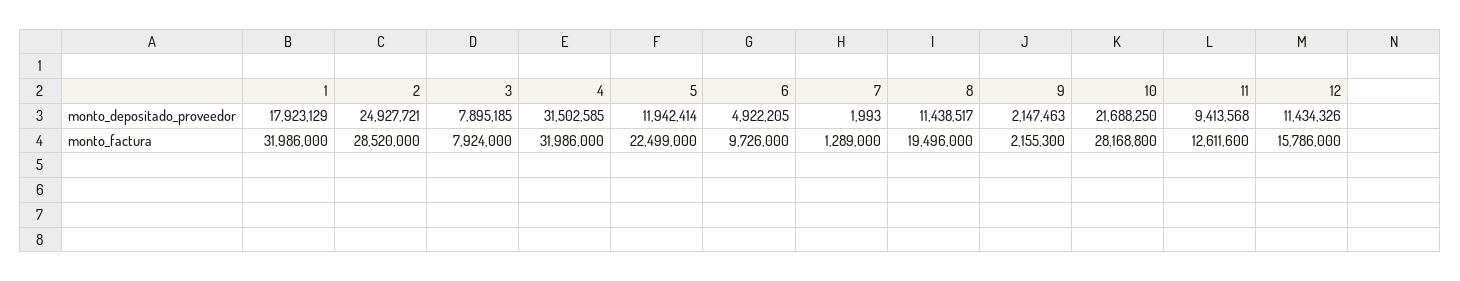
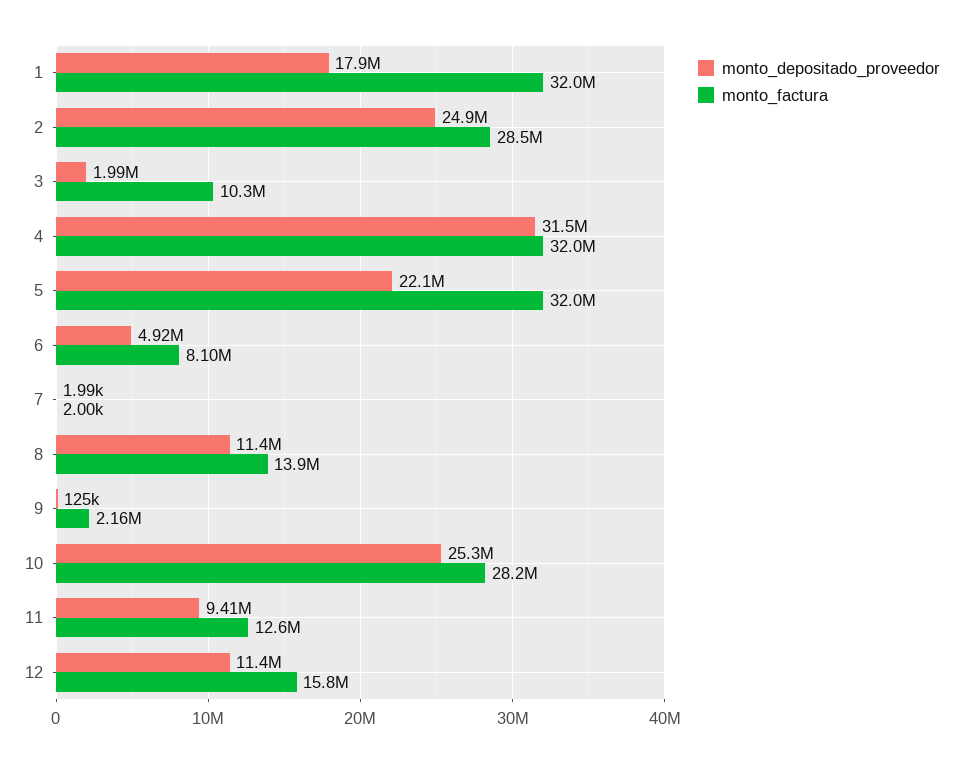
  {
    "monto_depositado_proveedor": {
      "1": 17923129,
      "2": 24927721,
-     "3": 7895185,
+     "3": 1990000,
      "4": 31502585,
-     "5": 11942414,
+     "5": 22100000,
      "6": 4922205,
      "7": 1993,
      "8": 11438517,
-     "9": 2147463,
+     "9": 125000,
-     "10": 21688250,
+     "10": 25300000,
      "11": 9413568,
      "12": 11434326
    },
    "monto_factura": {
      "1": 31986000,
      "2": 28520000,
-     "3": 7924000,
+     "3": 10300000,
      "4": 31986000,
-     "5": 22499000,
+     "5": 32000000,
-     "6": 9726000,
+     "6": 8100000,
-     "7": 1289000,
+     "7": 2000,
-     "8": 19496000,
+     "8": 13900000,
      "9": 2155300,
      "10": 28168800,
      "11": 12611600,
      "12": 15786000
    }
  }

